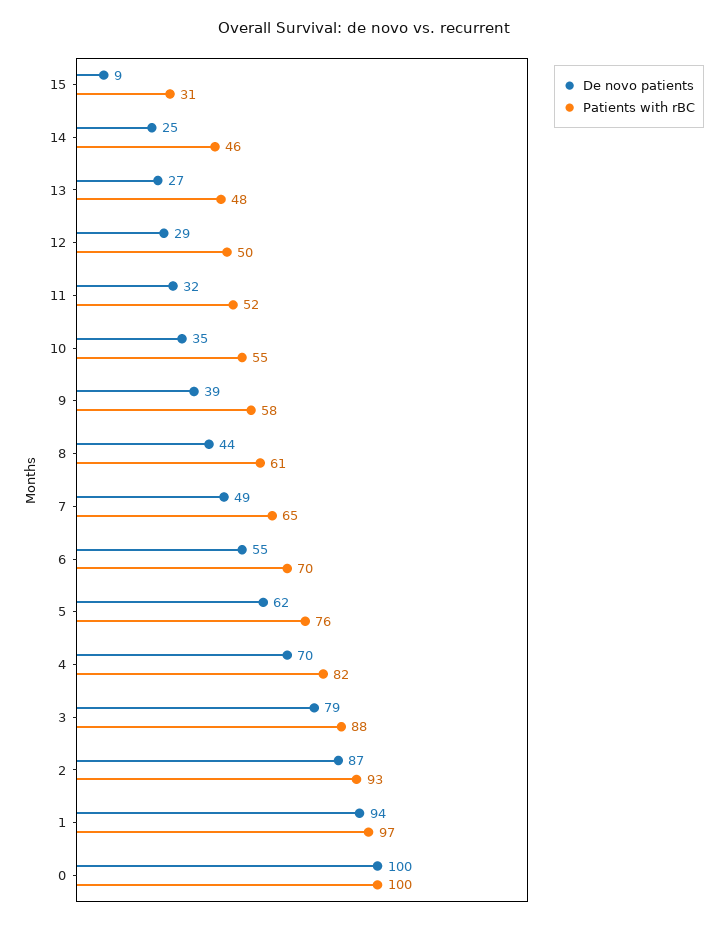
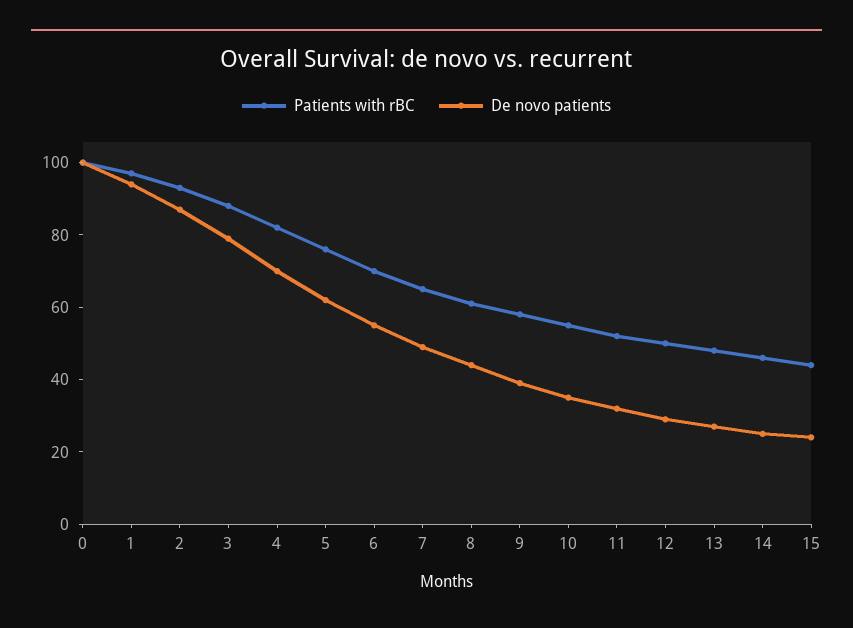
  {
    "De novo patients": {
-     "15": 9,
+     "15": 25,
      "14": 25,
      "13": 27,
      "12": 29,
      "11": 32,
      "10": 35,
      "9": 39,
      "8": 44,
      "7": 49,
      "6": 55,
      "5": 62,
      "4": 70,
      "3": 79,
      "2": 87,
      "1": 94,
      "0": 100
    },
    "Patients with rBC": {
-     "15": 31,
+     "15": 45,
      "14": 46,
      "13": 48,
      "12": 50,
      "11": 52,
      "10": 55,
      "9": 58,
      "8": 61,
      "7": 65,
      "6": 70,
      "5": 76,
      "4": 82,
      "3": 88,
      "2": 93,
      "1": 97,
      "0": 100
    }
  }

